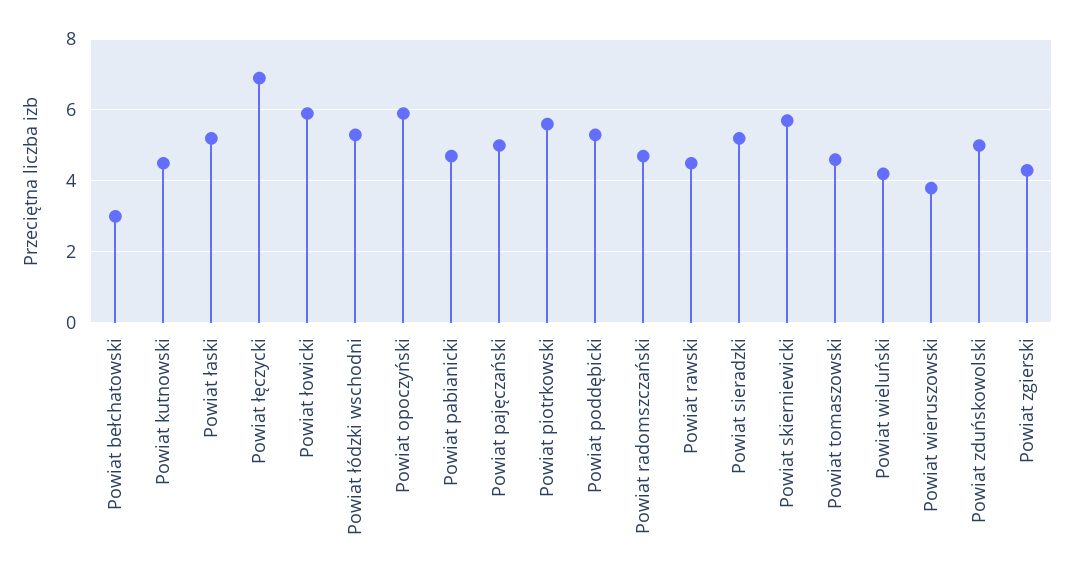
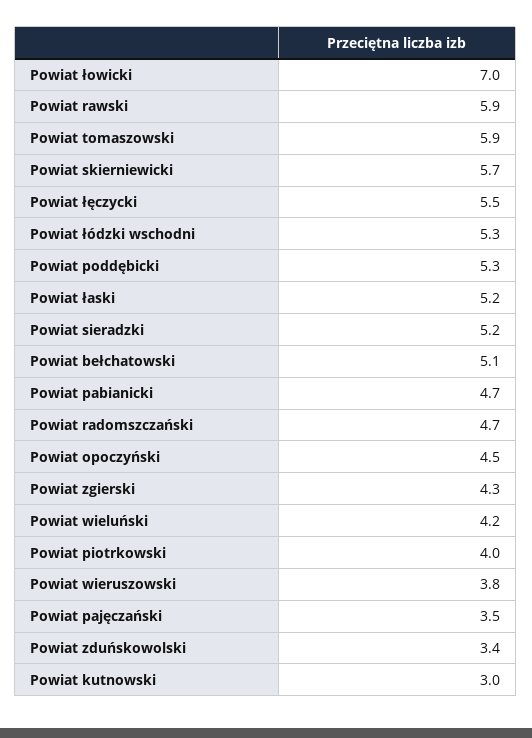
  {
-   "Powiat bełchatowski": 3,
+   "Powiat bełchatowski": 5.1,
-   "Powiat kutnowski": 4.5,
+   "Powiat kutnowski": 3,
    "Powiat łaski": 5.2,
-   "Powiat łęczycki": 7,
+   "Powiat łęczycki": 5.5,
-   "Powiat łowicki": 6,
+   "Powiat łowicki": 7,
    "Powiat łódzki wschodni": 5.3,
-   "Powiat opoczyński": 6,
+   "Powiat opoczyński": 4.5,
    "Powiat pabianicki": 4.7,
-   "Powiat pajęczański": 5,
+   "Powiat pajęczański": 3.5,
-   "Powiat piotrkowski": 5.5,
+   "Powiat piotrkowski": 4,
    "Powiat poddębicki": 5.3,
    "Powiat radomszczański": 4.7,
-   "Powiat rawski": 4.5,
+   "Powiat rawski": 5.9,
    "Powiat sieradzki": 5.2,
    "Powiat skierniewicki": 5.7,
-   "Powiat tomaszowski": 4.5,
+   "Powiat tomaszowski": 5.9,
    "Powiat wieluński": 4.2,
    "Powiat wieruszowski": 3.8,
-   "Powiat zduńskowolski": 5,
+   "Powiat zduńskowolski": 3.4,
    "Powiat zgierski": 4.3
  }

